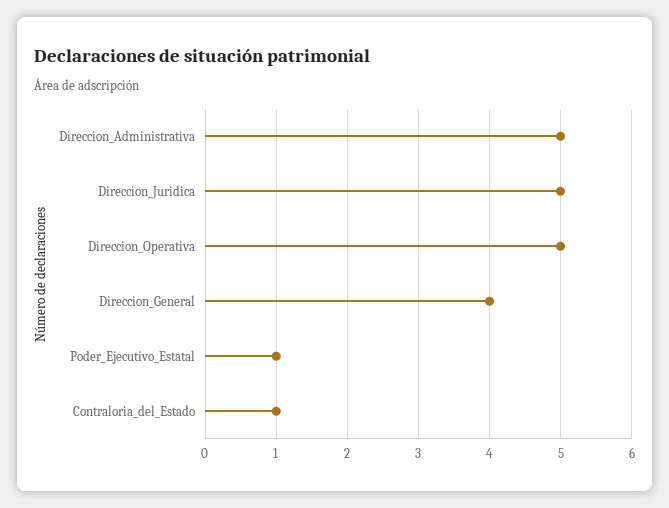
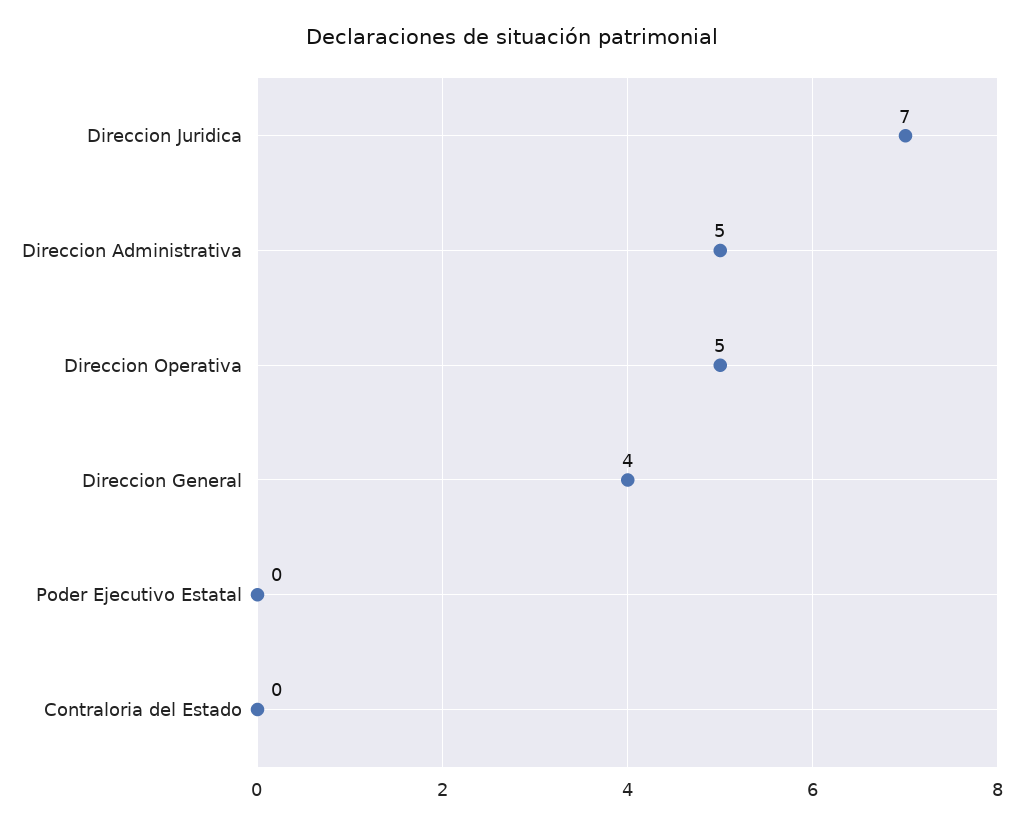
  {
    "Direccion_Administrativa": 5,
-   "Direccion_Juridica": 5,
+   "Direccion_Juridica": 7,
    "Direccion_Operativa": 5,
    "Direccion_General": 4,
-   "Poder_Ejecutivo_Estatal": 1,
+   "Poder_Ejecutivo_Estatal": 0,
-   "Contraloria_del_Estado": 1
+   "Contraloria_del_Estado": 0
  }

